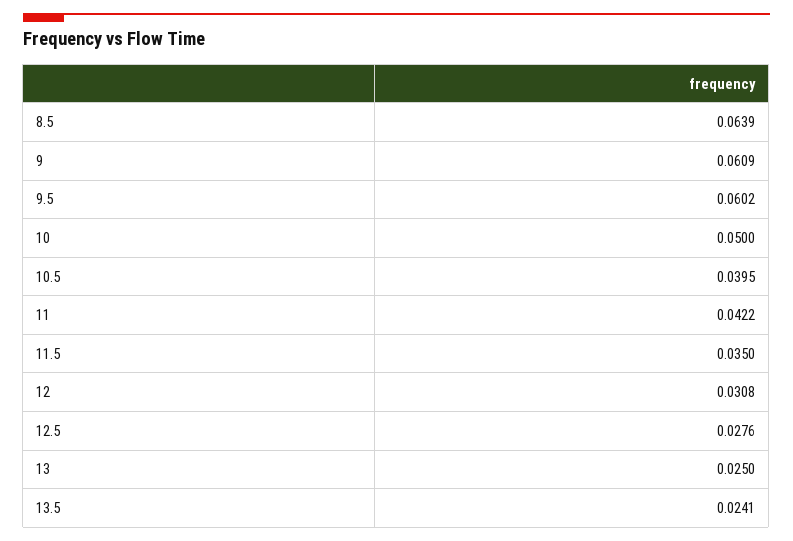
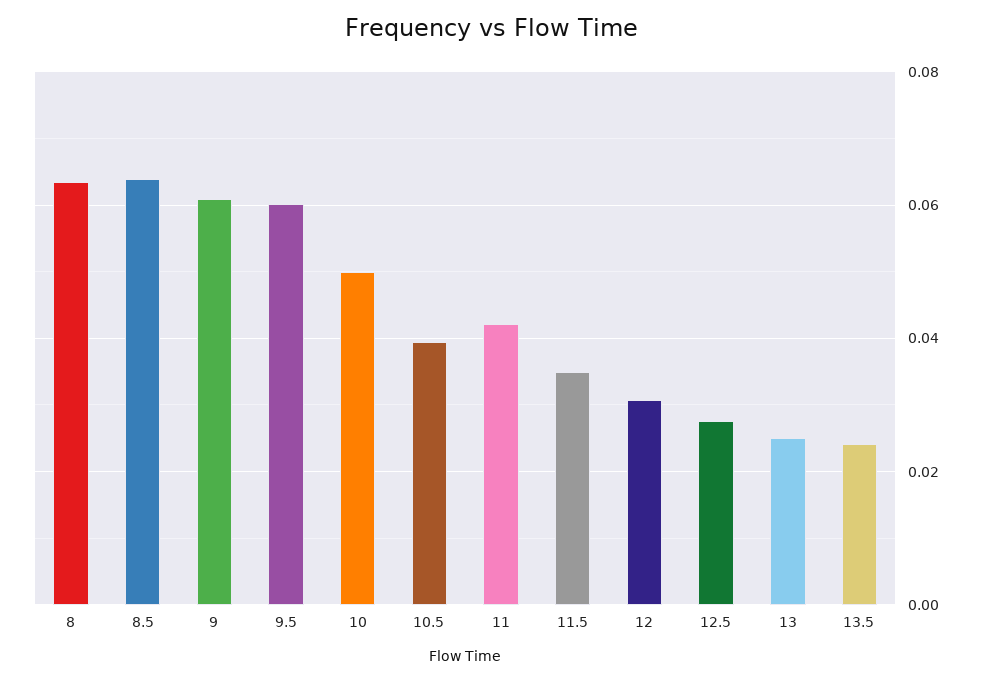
  {
    "8.5": 0.0639,
    "9": 0.0609,
    "9.5": 0.0602,
    "10": 0.05,
    "10.5": 0.0395,
    "11": 0.0422,
    "11.5": 0.035,
    "12": 0.0308,
    "12.5": 0.0276,
    "13": 0.025,
-   "13.5": 0.0241
+   "13.5": 0.0241,
+   "8": 0.064
  }

